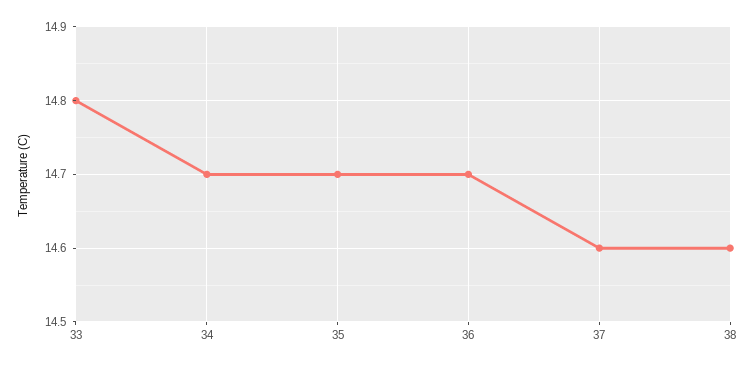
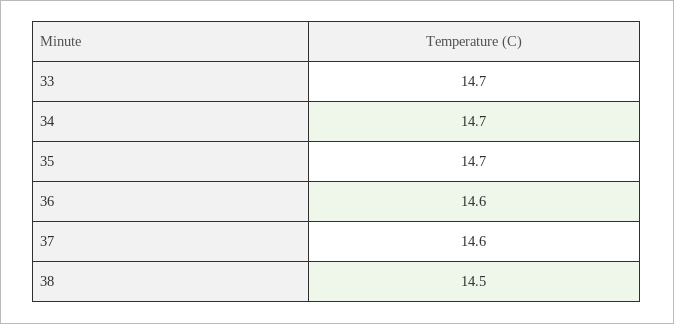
  {
-   "33": 14.8,
+   "33": 14.7,
    "34": 14.7,
    "35": 14.7,
-   "36": 14.7,
+   "36": 14.6,
    "37": 14.6,
-   "38": 14.6
+   "38": 14.5
  }

